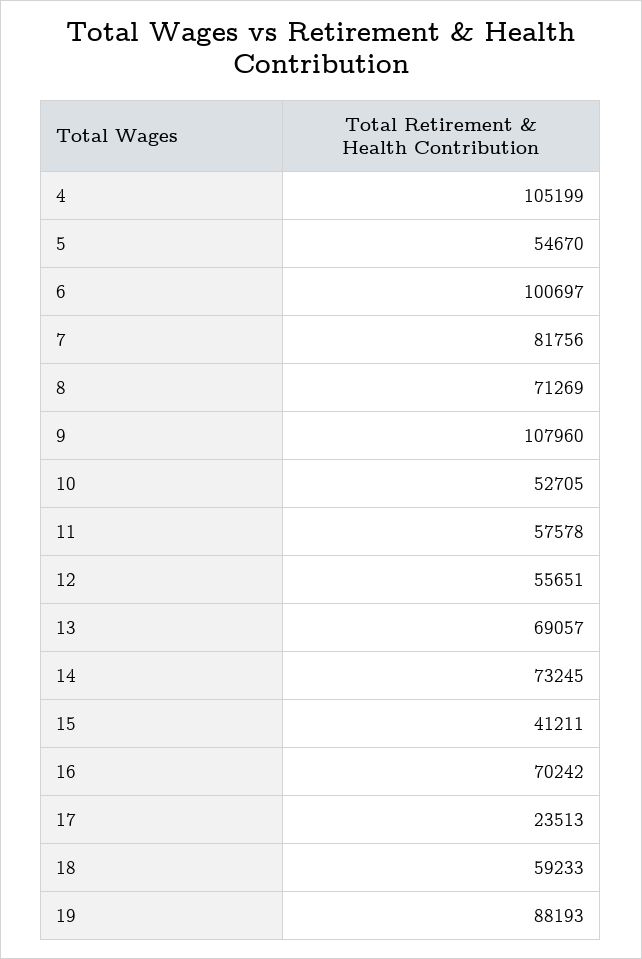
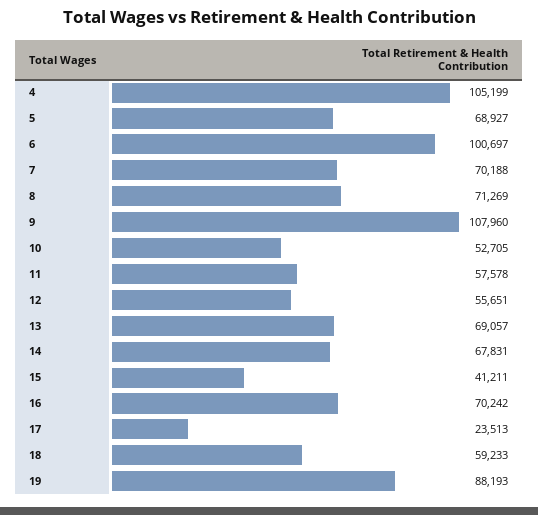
  {
    "4": 105199,
-   "5": 54670,
+   "5": 68927,
    "6": 100697,
-   "7": 81756,
+   "7": 70188,
    "8": 71269,
    "9": 107960,
    "10": 52705,
    "11": 57578,
    "12": 55651,
    "13": 69057,
-   "14": 73245,
+   "14": 67831,
    "15": 41211,
    "16": 70242,
    "17": 23513,
    "18": 59233,
    "19": 88193
  }

